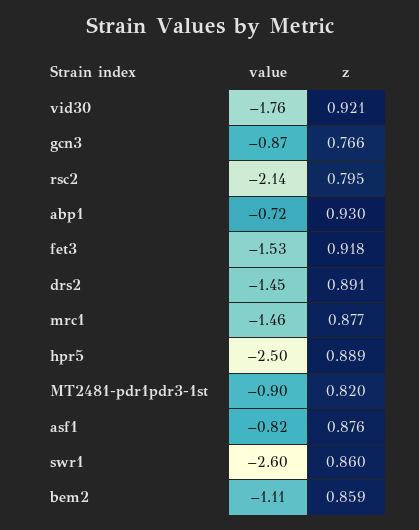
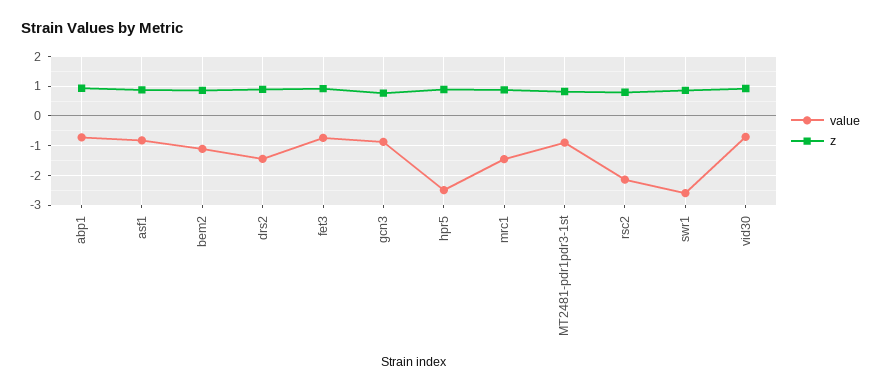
  {
    "value": {
-     "vid30": -1.76,
+     "vid30": -0.75,
      "gcn3": -0.87,
      "rsc2": -2.14,
      "abp1": -0.72,
-     "fet3": -1.53,
+     "fet3": -0.75,
      "drs2": -1.45,
      "mrc1": -1.46,
      "hpr5": -2.5,
      "MT2481-pdr1pdr3-1st": -0.9,
      "asf1": -0.82,
      "swr1": -2.6,
      "bem2": -1.11
    },
    "z": {
      "vid30": 0.921,
      "gcn3": 0.766,
      "rsc2": 0.795,
      "abp1": 0.93,
      "fet3": 0.918,
      "drs2": 0.891,
      "mrc1": 0.877,
      "hpr5": 0.889,
      "MT2481-pdr1pdr3-1st": 0.82,
      "asf1": 0.876,
      "swr1": 0.86,
      "bem2": 0.859
    }
  }

